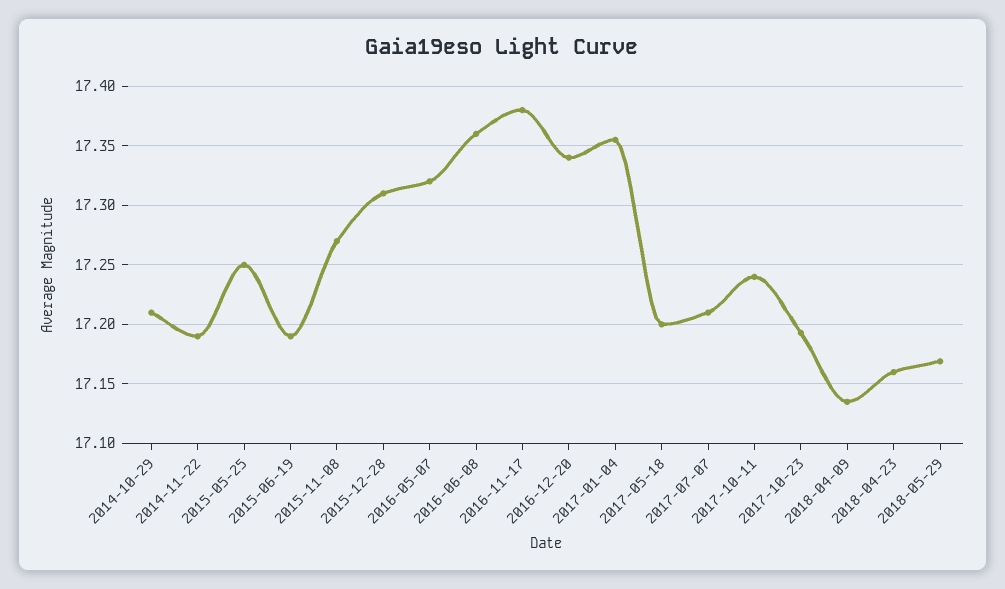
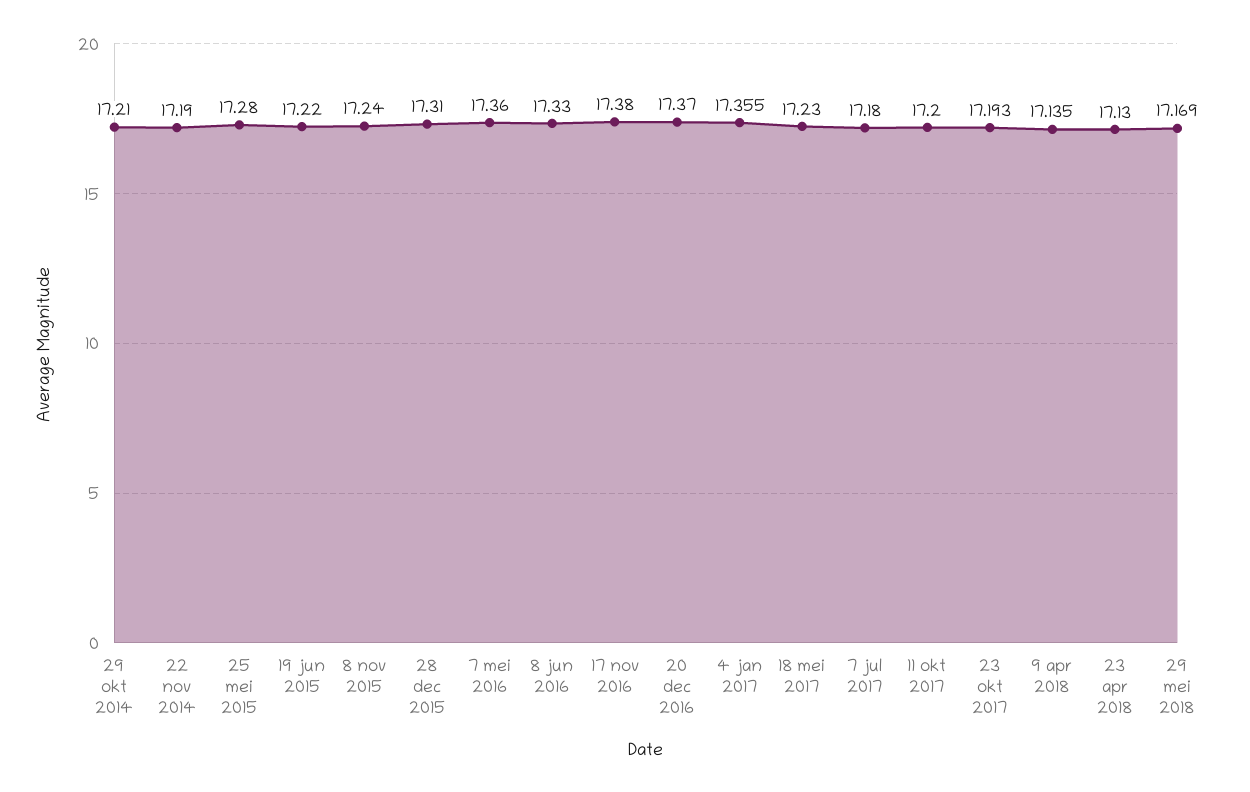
  {
    "2014-10-29": 17.21,
    "2014-11-22": 17.19,
-   "2015-05-25": 17.25,
+   "2015-05-25": 17.28,
-   "2015-06-19": 17.19,
+   "2015-06-19": 17.22,
-   "2015-11-08": 17.27,
+   "2015-11-08": 17.24,
    "2015-12-28": 17.31,
-   "2016-05-07": 17.32,
+   "2016-05-07": 17.36,
-   "2016-06-08": 17.36,
+   "2016-06-08": 17.33,
    "2016-11-17": 17.38,
-   "2016-12-20": 17.34,
+   "2016-12-20": 17.37,
    "2017-01-04": 17.355,
-   "2017-05-18": 17.2,
+   "2017-05-18": 17.23,
-   "2017-07-07": 17.21,
+   "2017-07-07": 17.18,
-   "2017-10-11": 17.24,
+   "2017-10-11": 17.2,
    "2017-10-23": 17.193,
    "2018-04-09": 17.135,
-   "2018-04-23": 17.16,
+   "2018-04-23": 17.13,
    "2018-05-29": 17.169
  }

